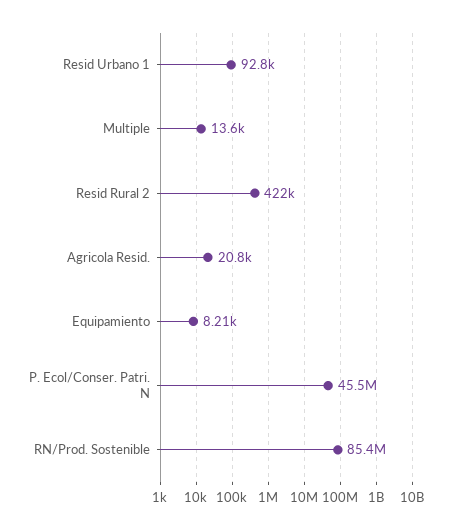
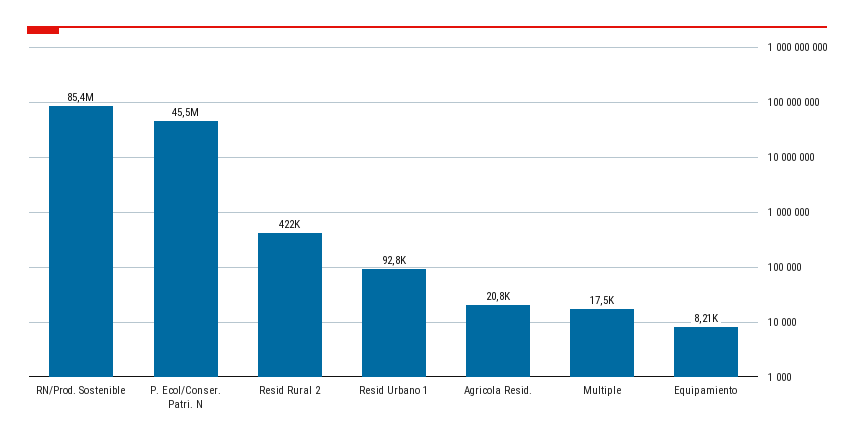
  {
    "Resid Urbano 1": 92800,
-   "Multiple": 13600,
+   "Multiple": 17500,
    "Resid Rural 2": 422000,
    "Agricola Resid.": 20800,
    "Equipamiento": 8210,
    "P. Ecol/Conser. Patri. N": 45500000,
    "RN/Prod. Sostenible": 85400000
  }

